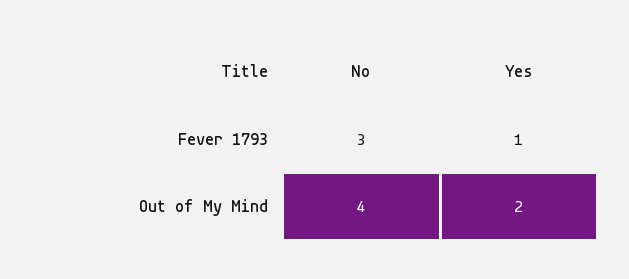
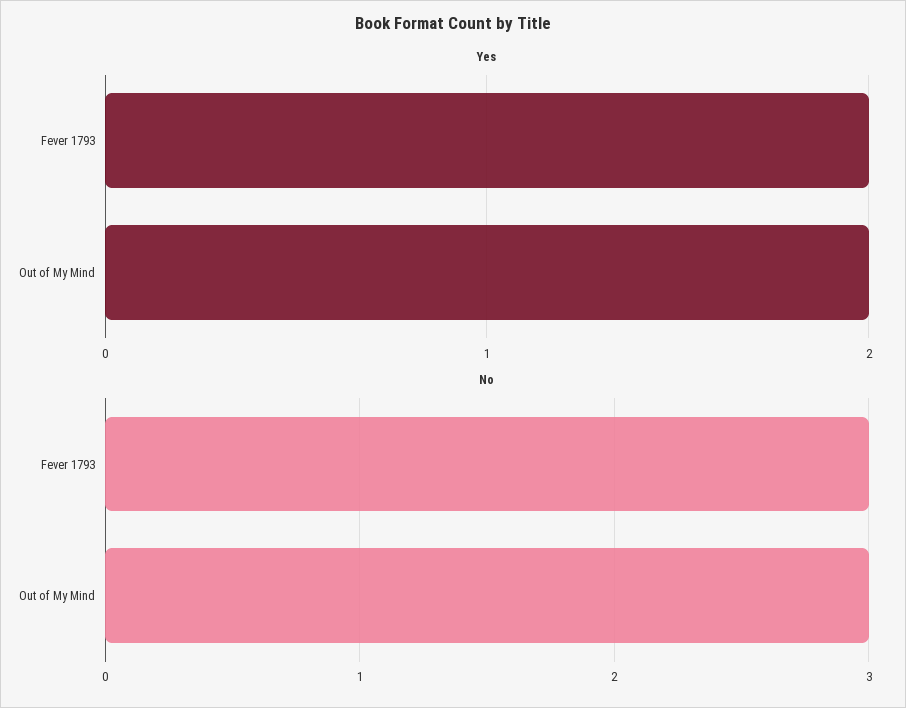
  {
    "No": {
      "Fever 1793": 3,
-     "Out of My Mind": 4
+     "Out of My Mind": 3
    },
    "Yes": {
-     "Fever 1793": 1,
+     "Fever 1793": 2,
      "Out of My Mind": 2
    }
  }

